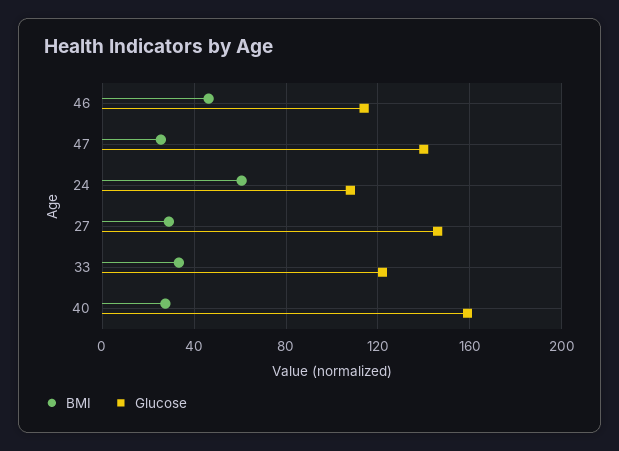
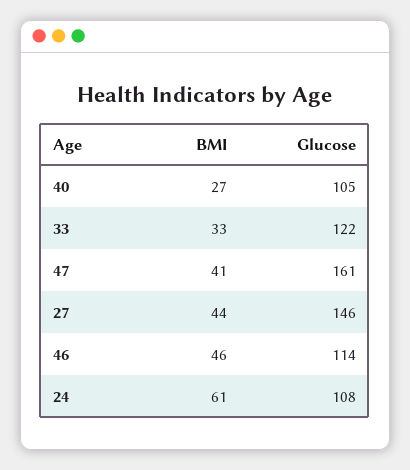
  {
    "BMI": {
      "46": 46,
-     "47": 25,
+     "47": 41,
      "24": 61,
-     "27": 30,
+     "27": 44,
      "33": 33,
      "40": 27
    },
    "Glucose": {
      "46": 114,
-     "47": 140,
+     "47": 161,
      "24": 108,
      "27": 146,
      "33": 122,
-     "40": 160
+     "40": 105
    }
  }

